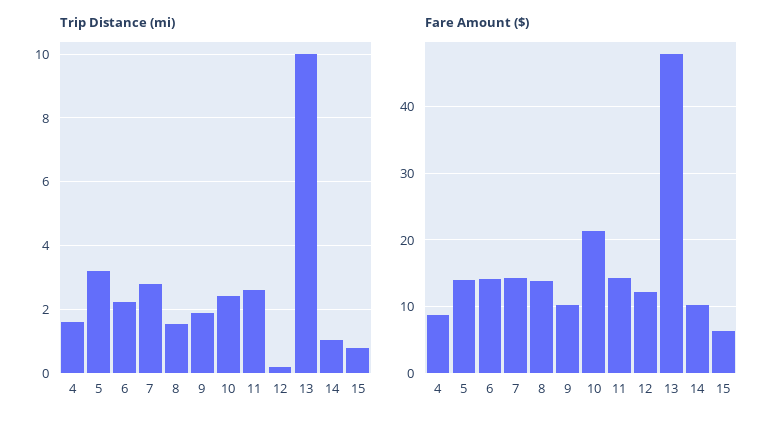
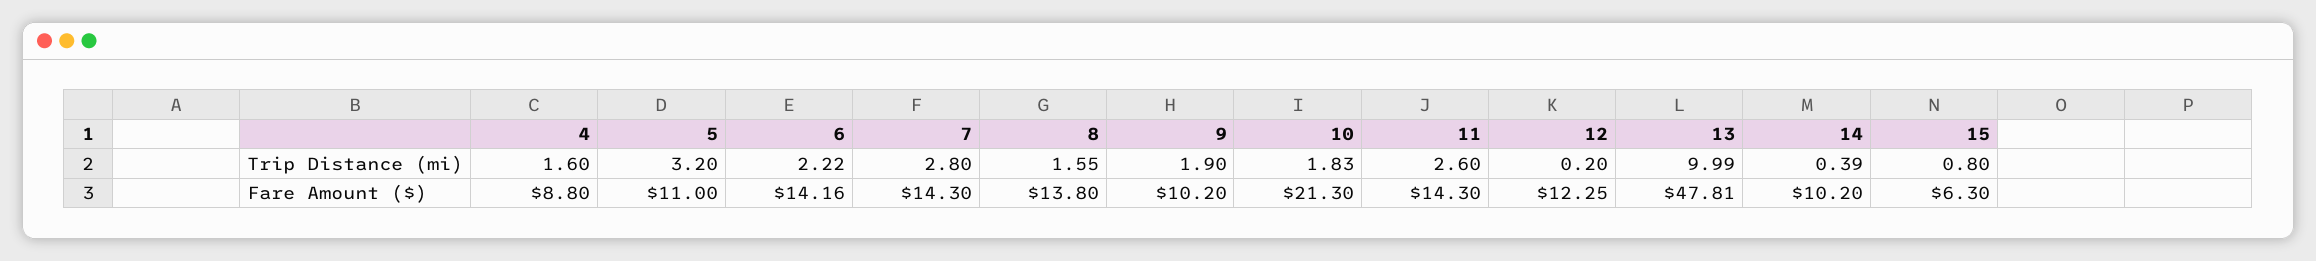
  {
    "Trip Distance (mi)": {
      "4": 1.6,
      "5": 3.2,
      "6": 2.22,
      "7": 2.8,
      "8": 1.55,
      "9": 1.9,
-     "10": 2.4,
+     "10": 1.83,
      "11": 2.6,
      "12": 0.2,
      "13": 9.99,
-     "14": 1,
+     "14": 0.39,
      "15": 0.8
    },
    "Fare Amount ($)": {
      "4": 8.8,
-     "5": 14,
+     "5": 11,
      "6": 14.16,
      "7": 14.3,
      "8": 13.8,
      "9": 10.2,
      "10": 21.3,
      "11": 14.3,
      "12": 12.25,
      "13": 47.81,
      "14": 10.2,
      "15": 6.3
    }
  }

